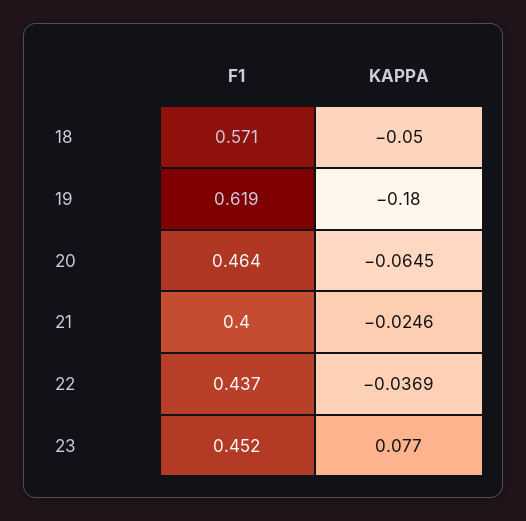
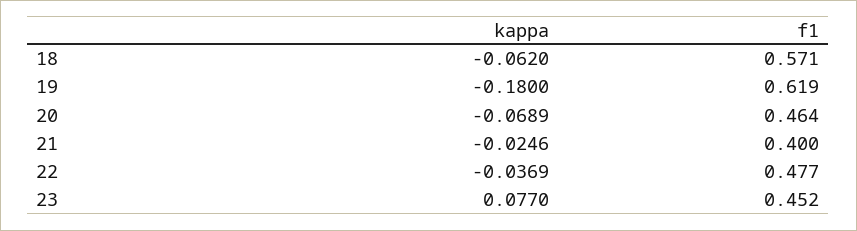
  {
    "F1": {
      "18": 0.571,
      "19": 0.619,
      "20": 0.464,
      "21": 0.4,
-     "22": 0.437,
+     "22": 0.477,
      "23": 0.452
    },
    "KAPPA": {
-     "18": -0.05,
+     "18": -0.062,
      "19": -0.18,
-     "20": -0.0645,
+     "20": -0.0689,
      "21": -0.0246,
      "22": -0.0369,
      "23": 0.077
    }
  }

